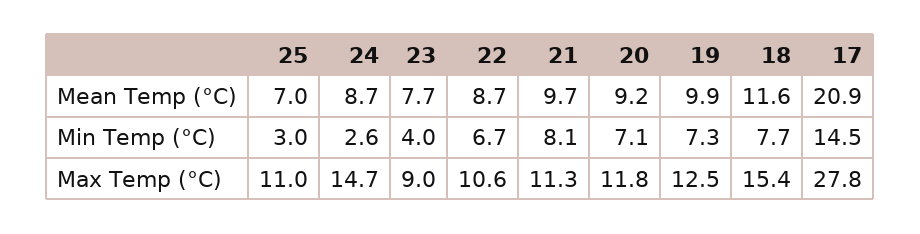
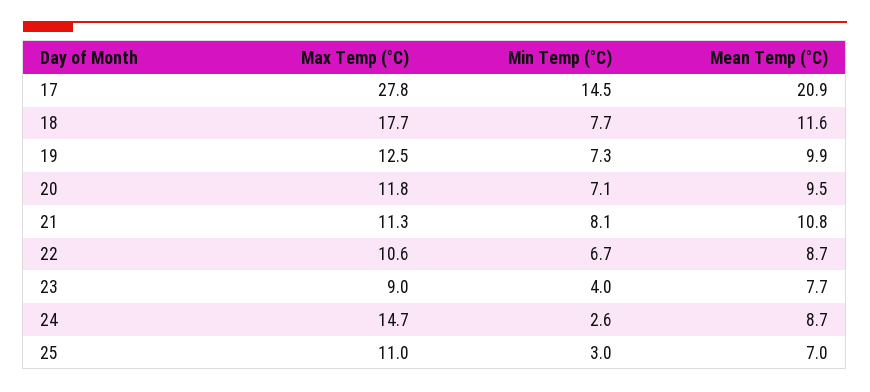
  {
    "25": {
      "Mean Temp (°C)": 7,
      "Min Temp (°C)": 3,
      "Max Temp (°C)": 11
    },
    "24": {
      "Mean Temp (°C)": 8.7,
      "Min Temp (°C)": 2.6,
      "Max Temp (°C)": 14.7
    },
    "23": {
      "Mean Temp (°C)": 7.7,
      "Min Temp (°C)": 4,
      "Max Temp (°C)": 9
    },
    "22": {
      "Mean Temp (°C)": 8.7,
      "Min Temp (°C)": 6.7,
      "Max Temp (°C)": 10.6
    },
    "21": {
-     "Mean Temp (°C)": 9.7,
+     "Mean Temp (°C)": 10.8,
      "Min Temp (°C)": 8.1,
      "Max Temp (°C)": 11.3
    },
    "20": {
-     "Mean Temp (°C)": 9.2,
+     "Mean Temp (°C)": 9.5,
      "Min Temp (°C)": 7.1,
      "Max Temp (°C)": 11.8
    },
    "19": {
      "Mean Temp (°C)": 9.9,
      "Min Temp (°C)": 7.3,
      "Max Temp (°C)": 12.5
    },
    "18": {
      "Mean Temp (°C)": 11.6,
      "Min Temp (°C)": 7.7,
-     "Max Temp (°C)": 15.4
+     "Max Temp (°C)": 17.7
    },
    "17": {
      "Mean Temp (°C)": 20.9,
      "Min Temp (°C)": 14.5,
      "Max Temp (°C)": 27.8
    }
  }

